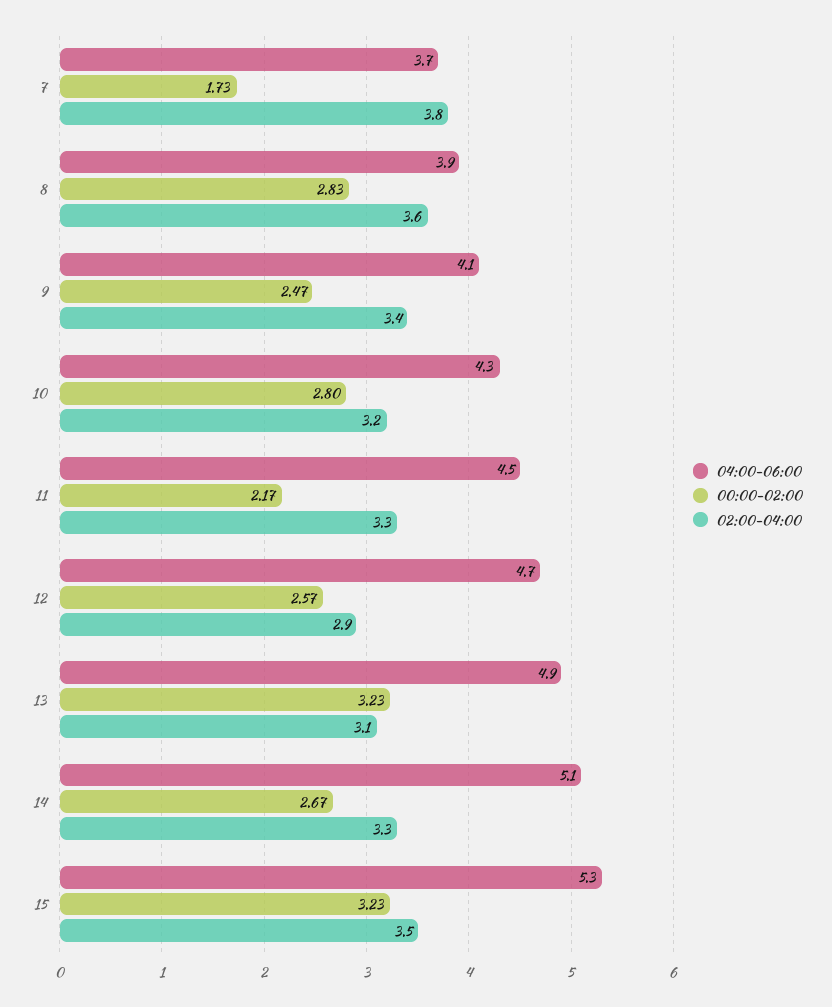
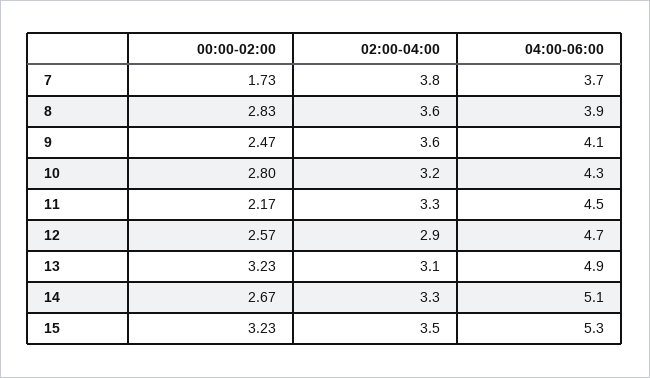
  {
    "04:00-06:00": {
      "7": 3.7,
      "8": 3.9,
      "9": 4.1,
      "10": 4.3,
      "11": 4.5,
      "12": 4.7,
      "13": 4.9,
      "14": 5.1,
      "15": 5.3
    },
    "00:00-02:00": {
      "7": 1.73,
      "8": 2.83,
      "9": 2.47,
      "10": 2.8,
      "11": 2.17,
      "12": 2.57,
      "13": 3.23,
      "14": 2.67,
      "15": 3.23
    },
    "02:00-04:00": {
      "7": 3.8,
      "8": 3.6,
-     "9": 3.4,
+     "9": 3.6,
      "10": 3.2,
      "11": 3.3,
      "12": 2.9,
      "13": 3.1,
      "14": 3.3,
      "15": 3.5
    }
  }

